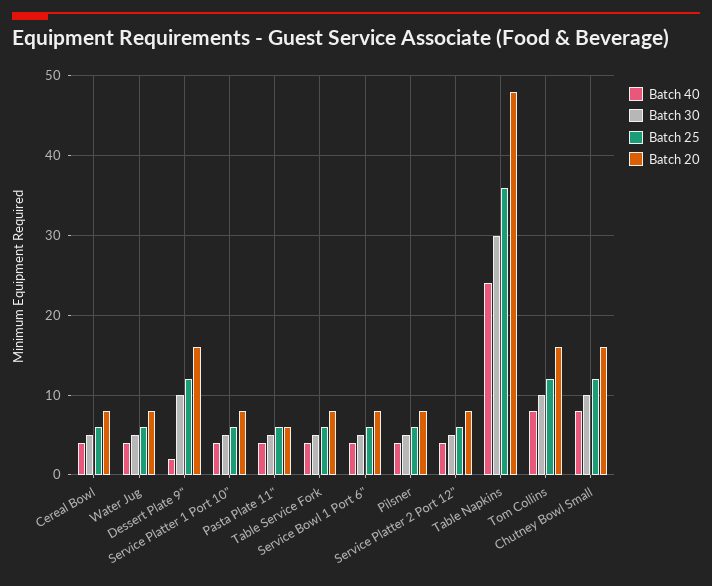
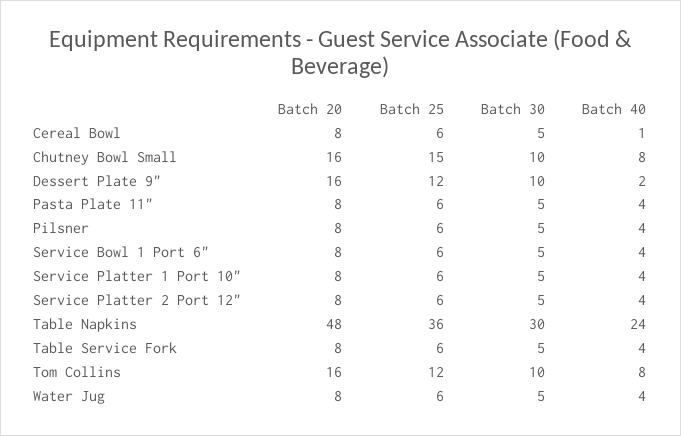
  {
    "Batch 40": {
-     "Cereal Bowl": 4,
+     "Cereal Bowl": 1,
      "Water Jug": 4,
      "Dessert Plate 9\"": 2,
      "Service Platter 1 Port 10\"": 4,
      "Pasta Plate 11\"": 4,
      "Table Service Fork": 4,
      "Service Bowl 1 Port 6\"": 4,
      "Pilsner": 4,
      "Service Platter 2 Port 12\"": 4,
      "Table Napkins": 24,
      "Tom Collins": 8,
      "Chutney Bowl Small": 8
    },
    "Batch 30": {
      "Cereal Bowl": 5,
      "Water Jug": 5,
      "Dessert Plate 9\"": 10,
      "Service Platter 1 Port 10\"": 5,
      "Pasta Plate 11\"": 5,
      "Table Service Fork": 5,
      "Service Bowl 1 Port 6\"": 5,
      "Pilsner": 5,
      "Service Platter 2 Port 12\"": 5,
      "Table Napkins": 30,
      "Tom Collins": 10,
      "Chutney Bowl Small": 10
    },
    "Batch 25": {
      "Cereal Bowl": 6,
      "Water Jug": 6,
      "Dessert Plate 9\"": 12,
      "Service Platter 1 Port 10\"": 6,
      "Pasta Plate 11\"": 6,
      "Table Service Fork": 6,
      "Service Bowl 1 Port 6\"": 6,
      "Pilsner": 6,
      "Service Platter 2 Port 12\"": 6,
      "Table Napkins": 36,
      "Tom Collins": 12,
-     "Chutney Bowl Small": 12
+     "Chutney Bowl Small": 15
    },
    "Batch 20": {
      "Cereal Bowl": 8,
      "Water Jug": 8,
      "Dessert Plate 9\"": 16,
      "Service Platter 1 Port 10\"": 8,
-     "Pasta Plate 11\"": 6,
+     "Pasta Plate 11\"": 8,
      "Table Service Fork": 8,
      "Service Bowl 1 Port 6\"": 8,
      "Pilsner": 8,
      "Service Platter 2 Port 12\"": 8,
      "Table Napkins": 48,
      "Tom Collins": 16,
      "Chutney Bowl Small": 16
    }
  }

